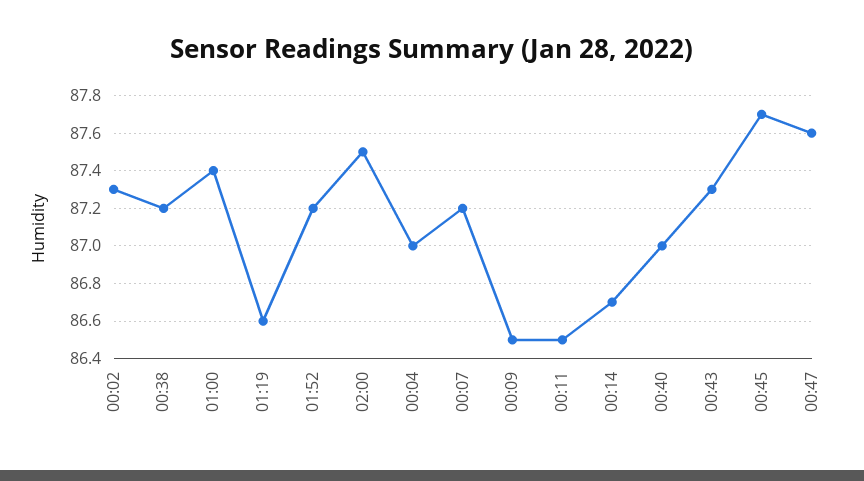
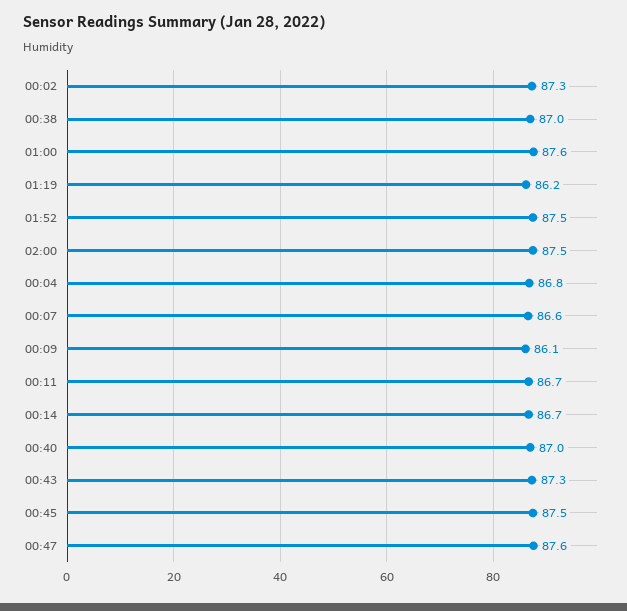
  {
    "00:02": 87.3,
-   "00:38": 87.2,
+   "00:38": 87,
-   "01:00": 87.4,
+   "01:00": 87.6,
-   "01:19": 86.6,
+   "01:19": 86.2,
-   "01:52": 87.2,
+   "01:52": 87.5,
    "02:00": 87.5,
-   "00:04": 87,
+   "00:04": 86.8,
-   "00:07": 87.2,
+   "00:07": 86.6,
-   "00:09": 86.5,
+   "00:09": 86.1,
-   "00:11": 86.5,
+   "00:11": 86.7,
    "00:14": 86.7,
    "00:40": 87,
    "00:43": 87.3,
-   "00:45": 87.7,
+   "00:45": 87.5,
    "00:47": 87.6
  }

